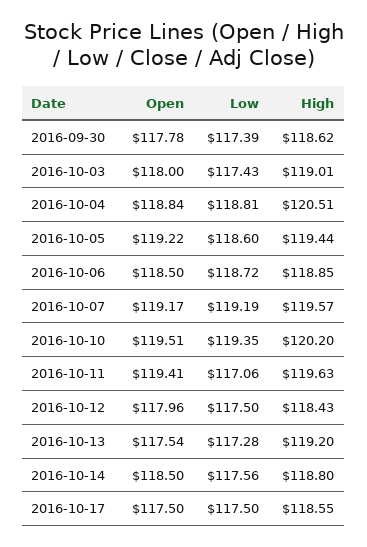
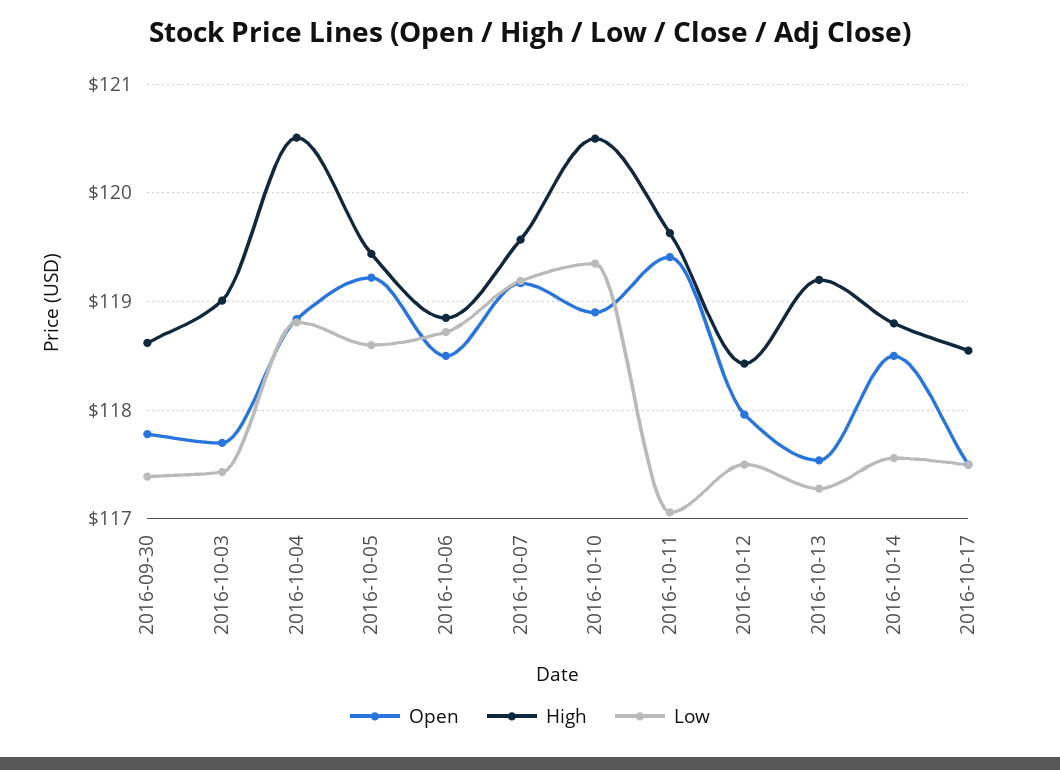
  {
    "Open": {
      "2016-09-30": 117.78,
-     "2016-10-03": 118,
+     "2016-10-03": 117.7,
      "2016-10-04": 118.84,
      "2016-10-05": 119.22,
      "2016-10-06": 118.5,
      "2016-10-07": 119.17,
-     "2016-10-10": 119.51,
+     "2016-10-10": 118.9,
      "2016-10-11": 119.41,
      "2016-10-12": 117.96,
      "2016-10-13": 117.54,
      "2016-10-14": 118.5,
      "2016-10-17": 117.5
    },
    "Low": {
      "2016-09-30": 117.39,
      "2016-10-03": 117.43,
      "2016-10-04": 118.81,
      "2016-10-05": 118.6,
      "2016-10-06": 118.72,
      "2016-10-07": 119.19,
      "2016-10-10": 119.35,
      "2016-10-11": 117.06,
      "2016-10-12": 117.5,
      "2016-10-13": 117.28,
      "2016-10-14": 117.56,
      "2016-10-17": 117.5
    },
    "High": {
      "2016-09-30": 118.62,
      "2016-10-03": 119.01,
      "2016-10-04": 120.51,
      "2016-10-05": 119.44,
      "2016-10-06": 118.85,
      "2016-10-07": 119.57,
-     "2016-10-10": 120.2,
+     "2016-10-10": 120.5,
      "2016-10-11": 119.63,
      "2016-10-12": 118.43,
      "2016-10-13": 119.2,
      "2016-10-14": 118.8,
      "2016-10-17": 118.55
    }
  }

